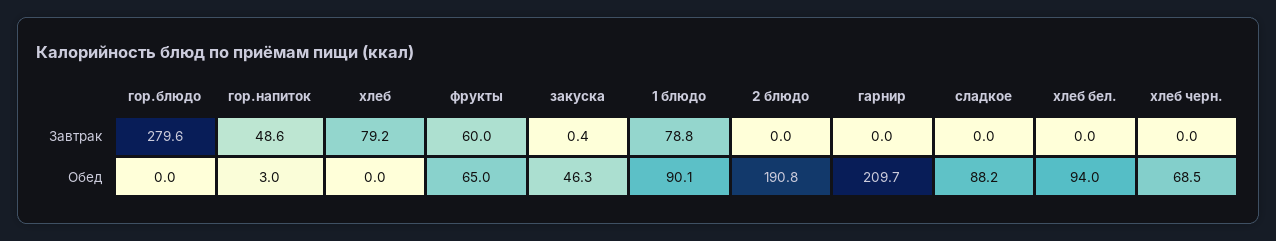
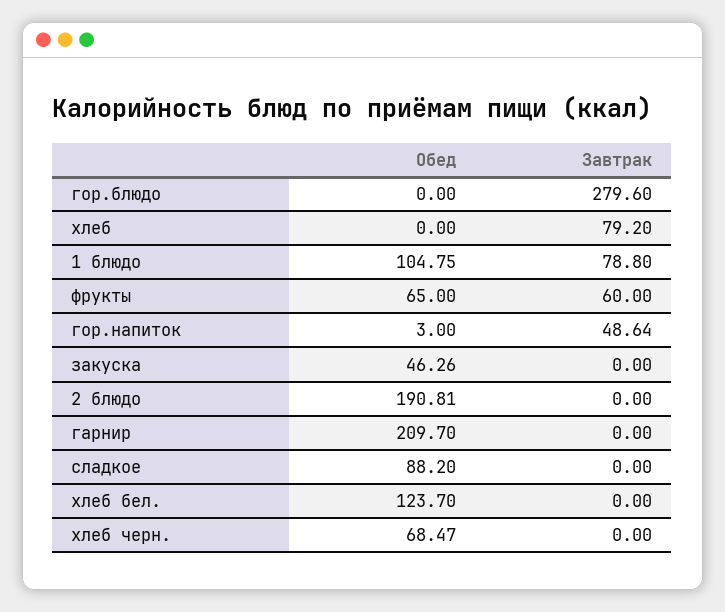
  {
    "гор.блюдо": {
      "Завтрак": 279.6,
      "Обед": 0
    },
    "гор.напиток": {
      "Завтрак": 48.64,
      "Обед": 3
    },
    "хлеб": {
      "Завтрак": 79.2,
      "Обед": 0
    },
    "фрукты": {
      "Завтрак": 60,
      "Обед": 65
    },
    "закуска": {
-     "Завтрак": 0.4,
+     "Завтрак": 0,
      "Обед": 46.26
    },
    "1 блюдо": {
      "Завтрак": 78.8,
-     "Обед": 90.1
+     "Обед": 104.75
    },
    "2 блюдо": {
      "Завтрак": 0,
      "Обед": 190.81
    },
    "гарнир": {
      "Завтрак": 0,
      "Обед": 209.7
    },
    "сладкое": {
      "Завтрак": 0,
      "Обед": 88.2
    },
    "хлеб бел.": {
      "Завтрак": 0,
-     "Обед": 94
+     "Обед": 123.7
    },
    "хлеб черн.": {
      "Завтрак": 0,
      "Обед": 68.47
    }
  }

